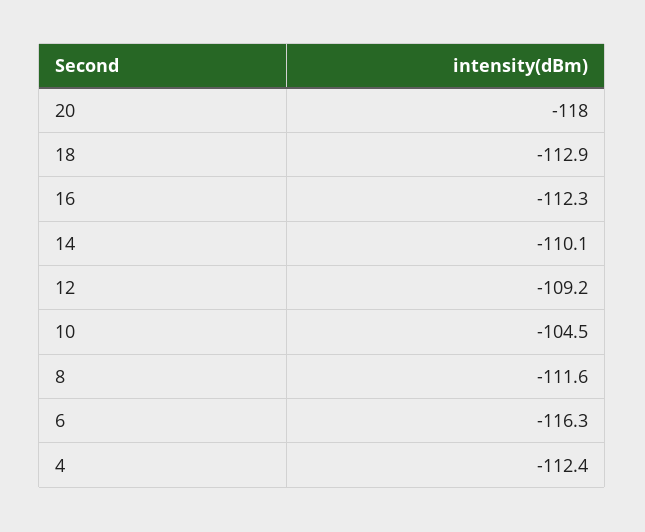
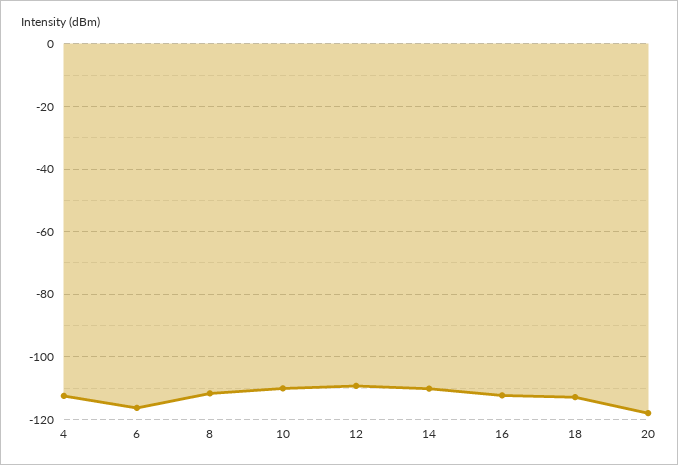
  {
    "20": -118,
    "18": -112.9,
    "16": -112.3,
    "14": -110.1,
    "12": -109.2,
-   "10": -104.5,
+   "10": -110,
    "8": -111.6,
    "6": -116.3,
    "4": -112.4
  }

